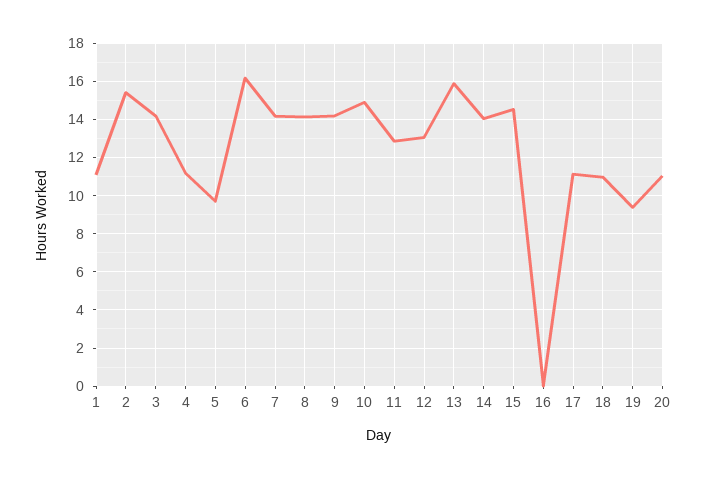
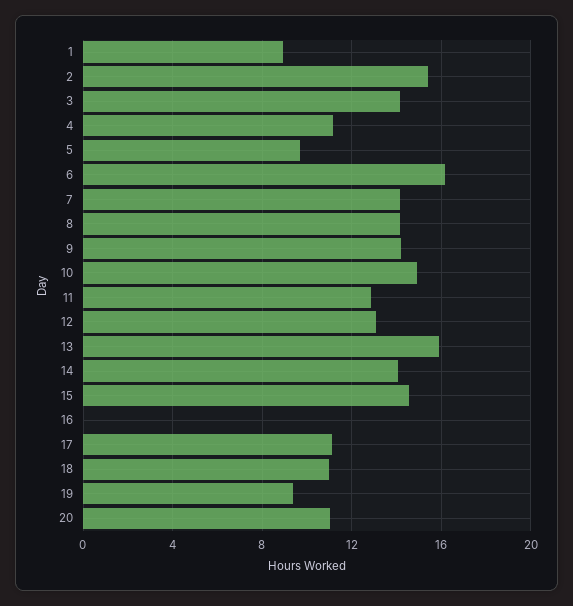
  {
-   "1": 11,
+   "1": 9,
    "2": 15.5,
    "3": 14,
    "4": 11,
    "5": 9.5,
    "6": 16,
    "7": 14,
    "8": 14,
    "9": 14,
    "10": 15,
    "11": 13,
    "12": 13,
    "13": 16,
    "14": 14,
    "15": 14.5,
    "16": 0,
    "17": 11,
    "18": 11,
    "19": 9.5,
    "20": 11
  }

